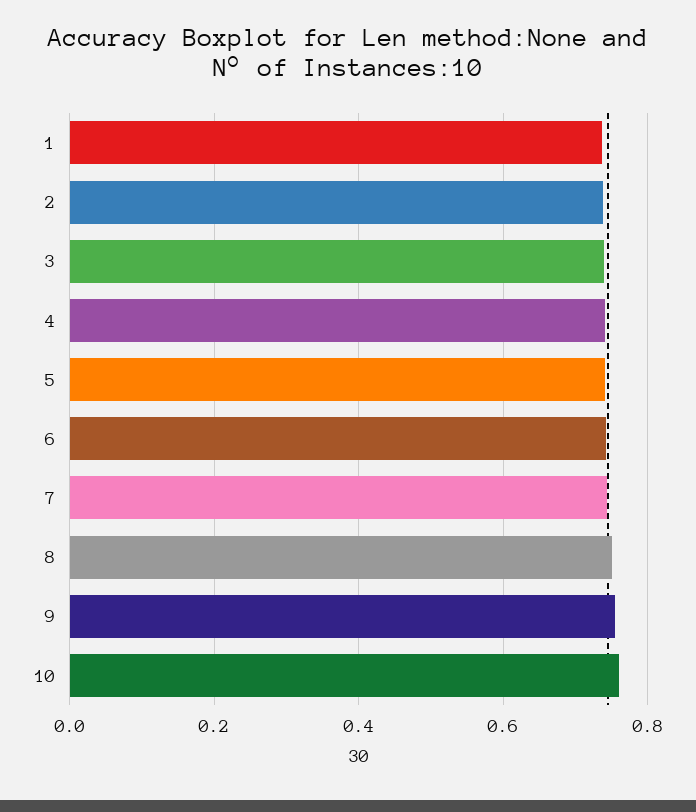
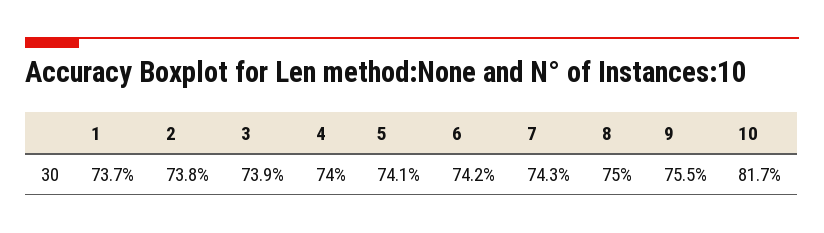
  {
    "1": 0.737,
    "2": 0.738,
    "3": 0.739,
    "4": 0.74,
    "5": 0.741,
    "6": 0.742,
    "7": 0.743,
    "8": 0.75,
    "9": 0.755,
-   "10": 0.76
+   "10": 0.817
  }

